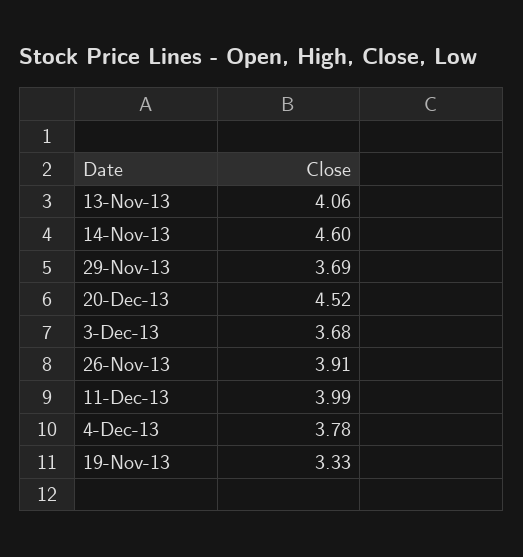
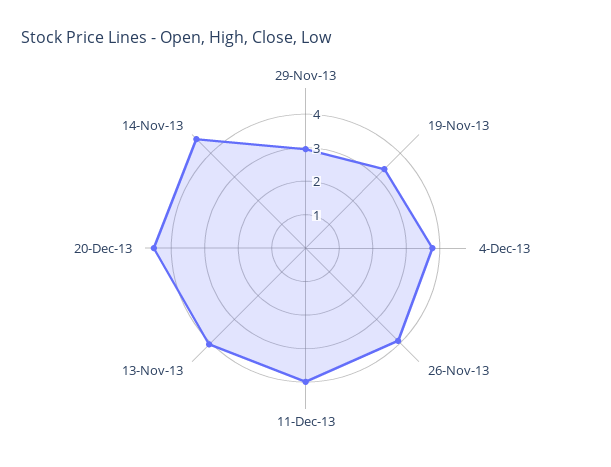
  {
    "13-Nov-13": 4.06,
    "14-Nov-13": 4.6,
-   "29-Nov-13": 3.69,
+   "29-Nov-13": 3,
    "20-Dec-13": 4.52,
-   "3-Dec-13": 3.68,
    "26-Nov-13": 3.91,
    "11-Dec-13": 3.99,
    "4-Dec-13": 3.78,
    "19-Nov-13": 3.33
  }

